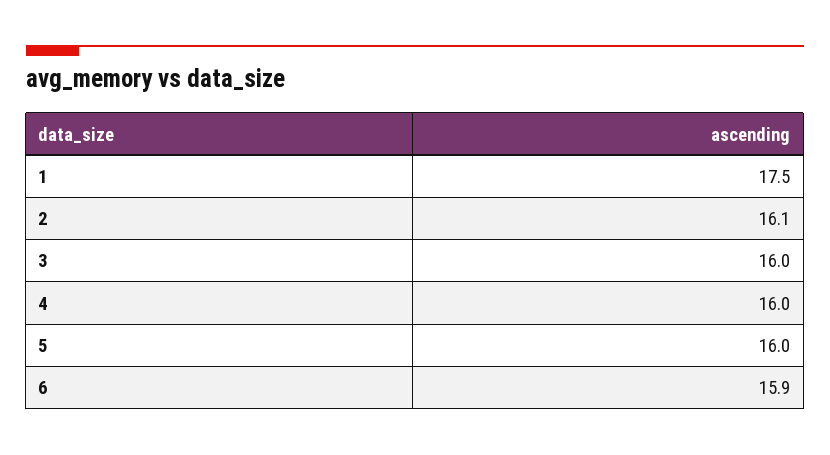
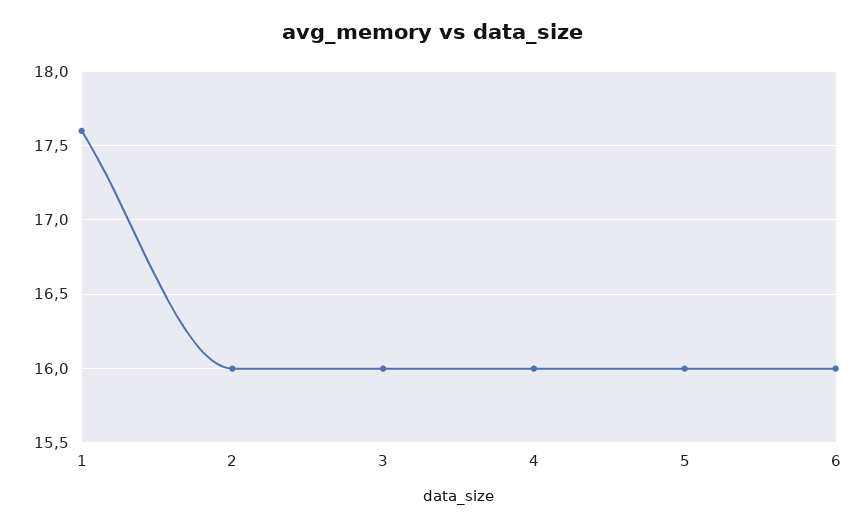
  {
-   "1": 17.5,
+   "1": 17.6,
-   "2": 16.1,
+   "2": 16,
    "3": 16,
    "4": 16,
    "5": 16,
-   "6": 15.9
+   "6": 16
  }

